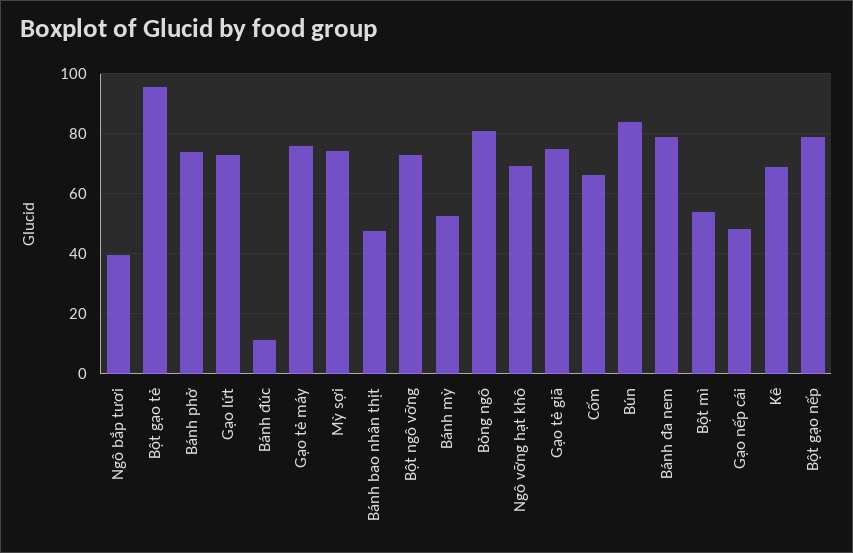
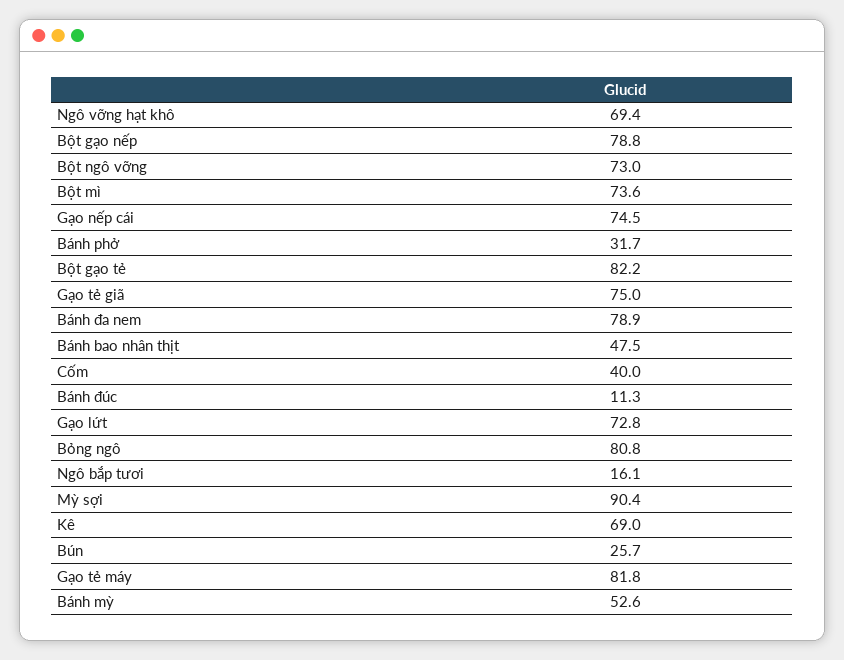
  {
-   "Ngô bắp tươi": 40,
+   "Ngô bắp tươi": 16.1,
-   "Bột gạo tẻ": 96,
+   "Bột gạo tẻ": 82.2,
-   "Bánh phở": 74,
+   "Bánh phở": 31.7,
    "Gạo lứt": 72.8,
    "Bánh đúc": 11.3,
-   "Gạo tẻ máy": 76,
+   "Gạo tẻ máy": 81.8,
-   "Mỳ sợi": 74,
+   "Mỳ sợi": 90.4,
    "Bánh bao nhân thịt": 47.5,
    "Bột ngô vỡng": 73,
    "Bánh mỳ": 52.6,
    "Bỏng ngô": 80.8,
    "Ngô vỡng hạt khô": 69.4,
    "Gạo tẻ giã": 75,
-   "Cốm": 66,
+   "Cốm": 40,
-   "Bún": 84,
+   "Bún": 25.7,
    "Bánh đa nem": 78.9,
-   "Bột mì": 54,
+   "Bột mì": 73.6,
-   "Gạo nếp cái": 48,
+   "Gạo nếp cái": 74.5,
    "Kê": 69,
    "Bột gạo nếp": 78.8
  }

